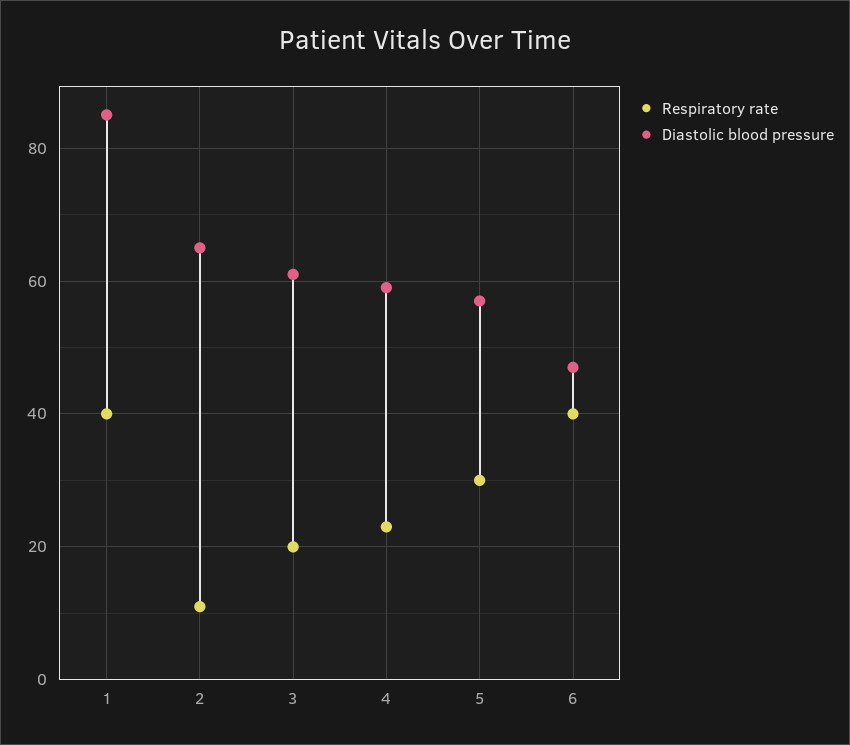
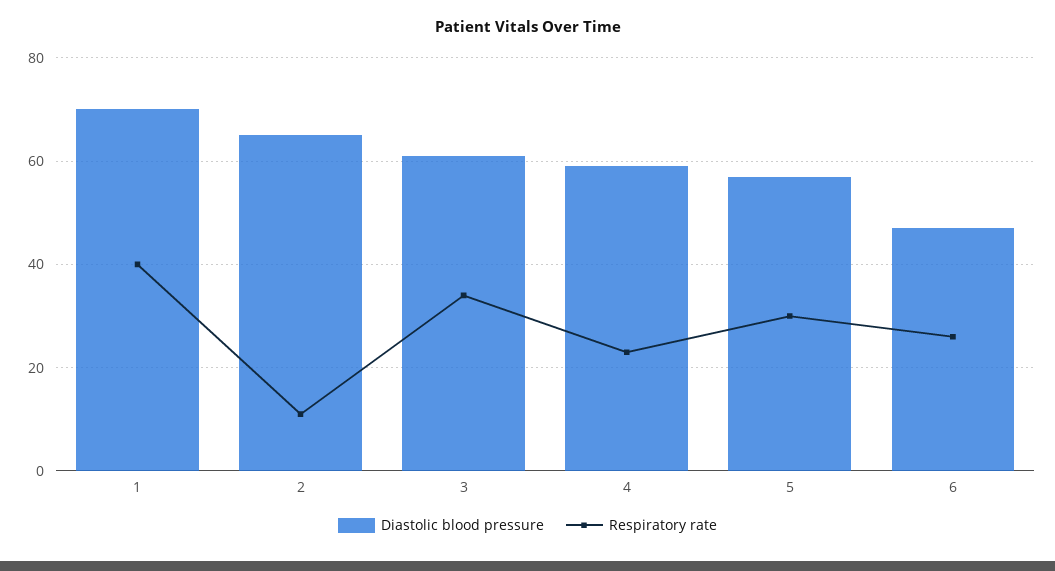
  {
    "Respiratory rate": {
      "1": 40,
      "2": 10,
-     "3": 20,
+     "3": 35,
      "4": 25,
      "5": 30,
-     "6": 40
+     "6": 25
    },
    "Diastolic blood pressure": {
-     "1": 85,
+     "1": 70,
      "2": 65,
      "3": 60,
      "4": 60,
      "5": 55,
      "6": 45
    }
  }

